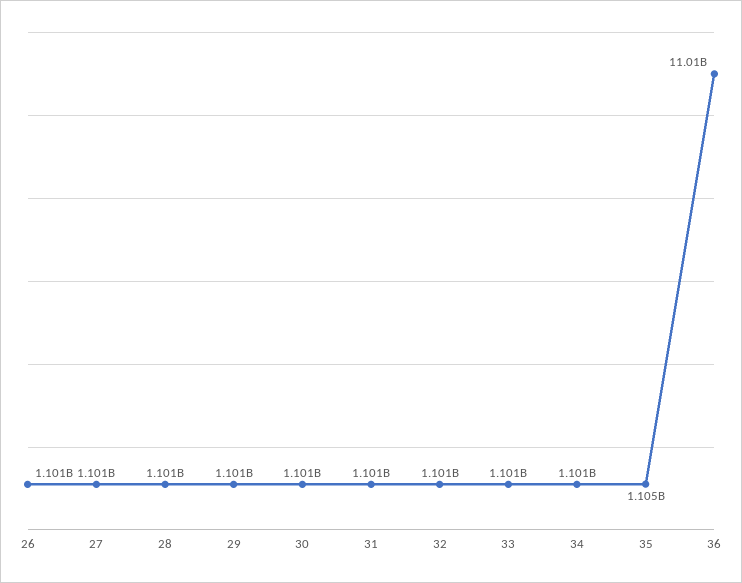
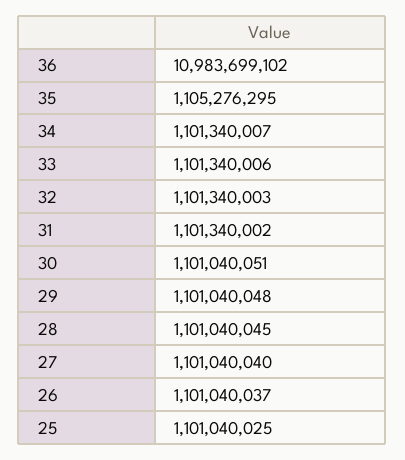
  {
    "26": 1101040037,
    "27": 1101040040,
    "28": 1101040045,
    "29": 1101040048,
    "30": 1101040051,
    "31": 1101340002,
    "32": 1101340003,
    "33": 1101340006,
    "34": 1101340007,
    "35": 1105276295,
-   "36": 11010000000
+   "36": 10983699102,
+   "25": 1101040025
  }

